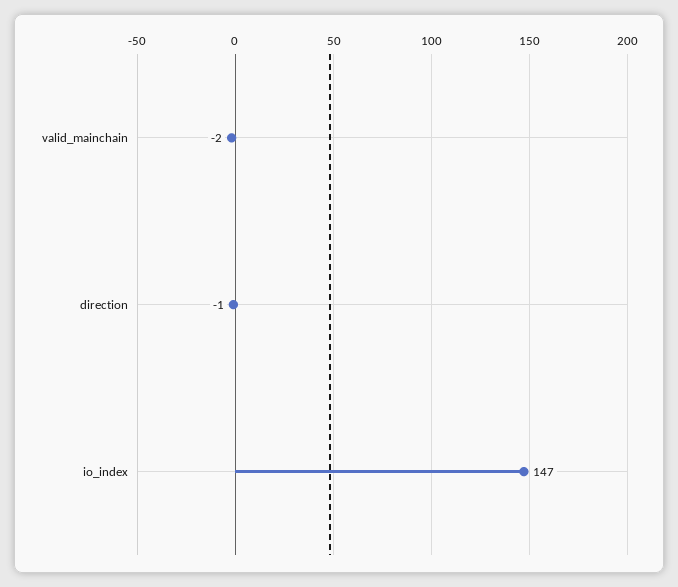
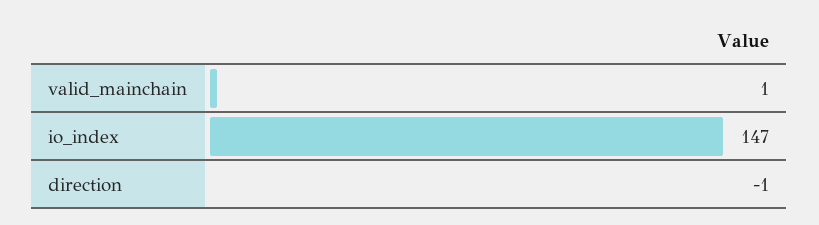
  {
-   "valid_mainchain": -2,
+   "valid_mainchain": 1,
    "direction": -1,
    "io_index": 147
  }

